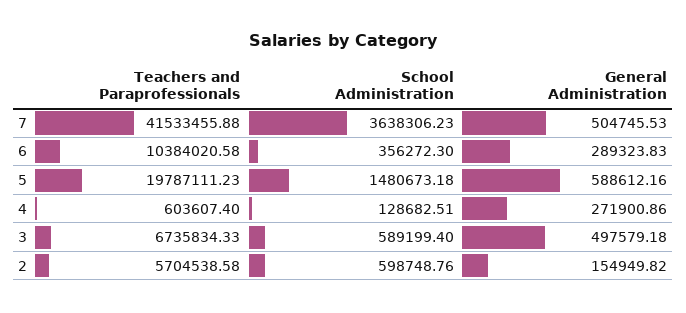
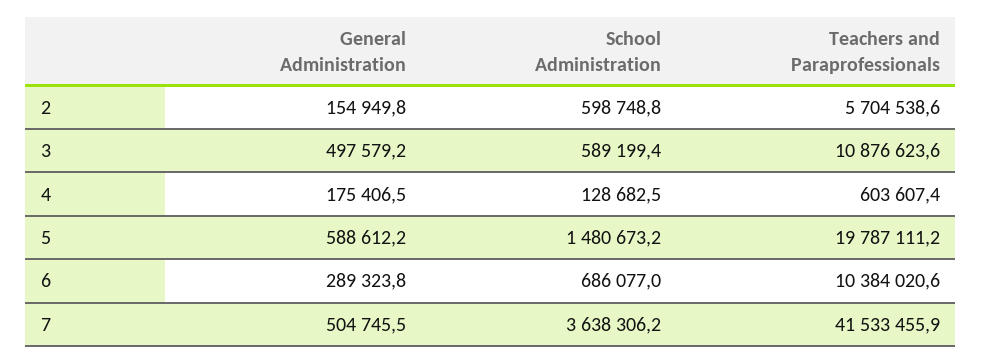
  {
    "Teachers and Paraprofessionals": {
      "7": 41533455.88,
      "6": 10384020.58,
      "5": 19787111.23,
      "4": 603607.4,
-     "3": 6735834.33,
+     "3": 10876623.6,
      "2": 5704538.58
    },
    "School Administration": {
      "7": 3638306.23,
-     "6": 356272.3,
+     "6": 686077,
      "5": 1480673.18,
      "4": 128682.51,
      "3": 589199.4,
      "2": 598748.76
    },
    "General Administration": {
      "7": 504745.53,
      "6": 289323.83,
      "5": 588612.16,
-     "4": 271900.86,
+     "4": 175406.5,
      "3": 497579.18,
      "2": 154949.82
    }
  }

